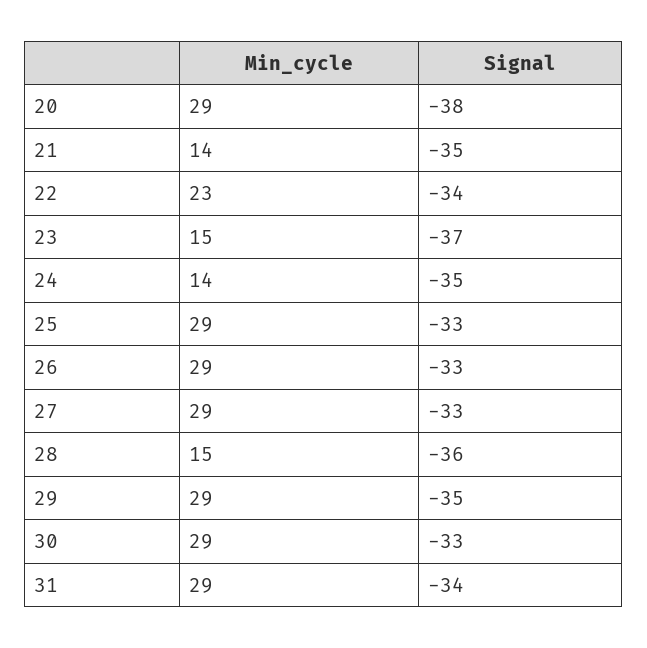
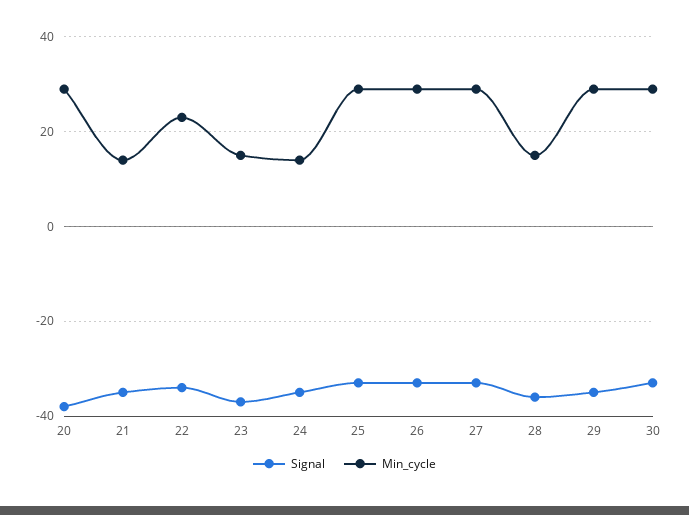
  {
    "Min_cycle": {
      "20": 29,
      "21": 14,
      "22": 23,
      "23": 15,
      "24": 14,
      "25": 29,
      "26": 29,
      "27": 29,
      "28": 15,
      "29": 29,
-     "30": 29,
+     "30": 29
-     "31": 29
    },
    "Signal": {
      "20": -38,
      "21": -35,
      "22": -34,
      "23": -37,
      "24": -35,
      "25": -33,
      "26": -33,
      "27": -33,
      "28": -36,
      "29": -35,
-     "30": -33,
+     "30": -33
-     "31": -34
    }
  }

